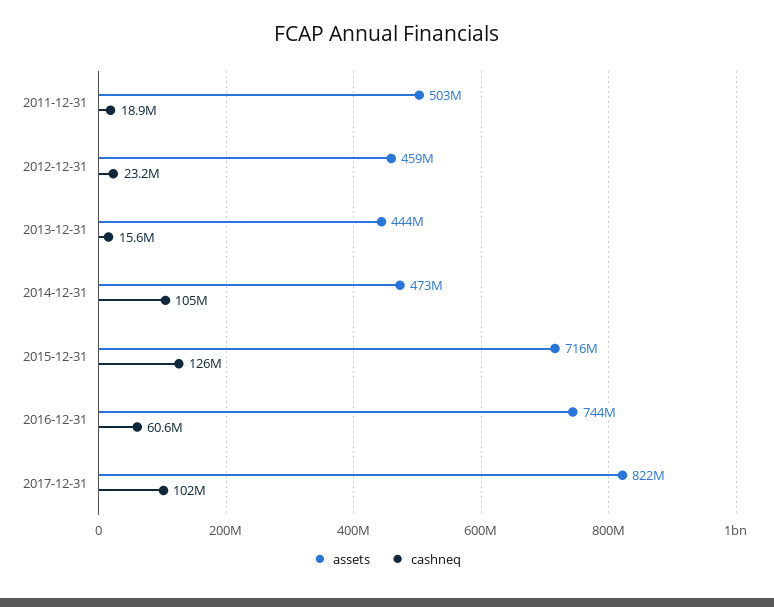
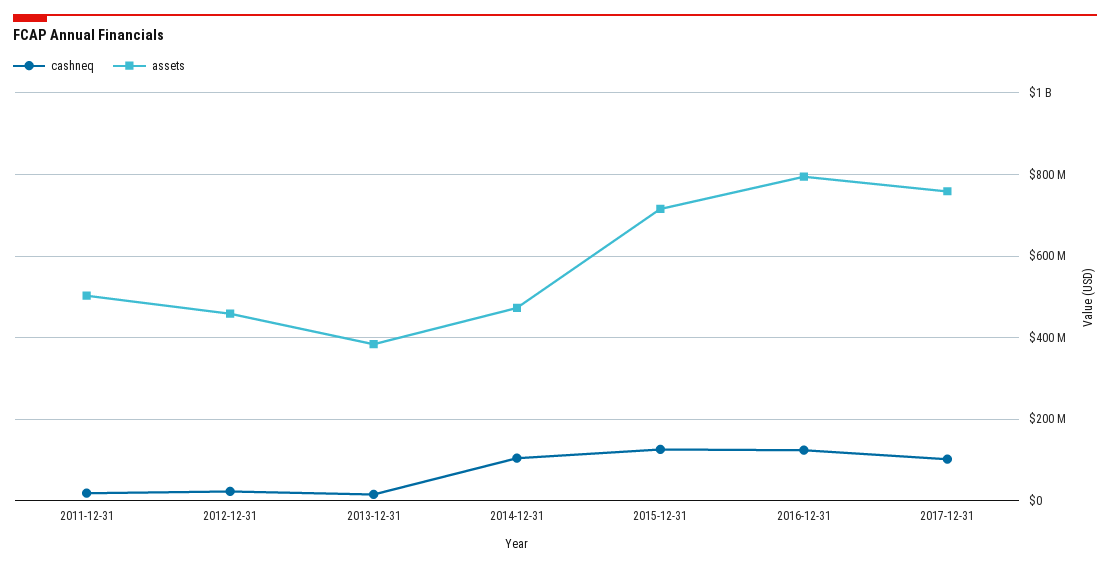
  {
    "assets": {
      "2011-12-31": 503000000,
      "2012-12-31": 459000000,
-     "2013-12-31": 444000000,
+     "2013-12-31": 380000000,
      "2014-12-31": 473000000,
      "2015-12-31": 716000000,
-     "2016-12-31": 744000000,
+     "2016-12-31": 800000000,
-     "2017-12-31": 822000000
+     "2017-12-31": 760000000
    },
    "cashneq": {
      "2011-12-31": 18900000,
      "2012-12-31": 23200000,
      "2013-12-31": 15600000,
      "2014-12-31": 105000000,
      "2015-12-31": 126000000,
-     "2016-12-31": 60600000,
+     "2016-12-31": 120000000,
      "2017-12-31": 102000000
    }
  }

